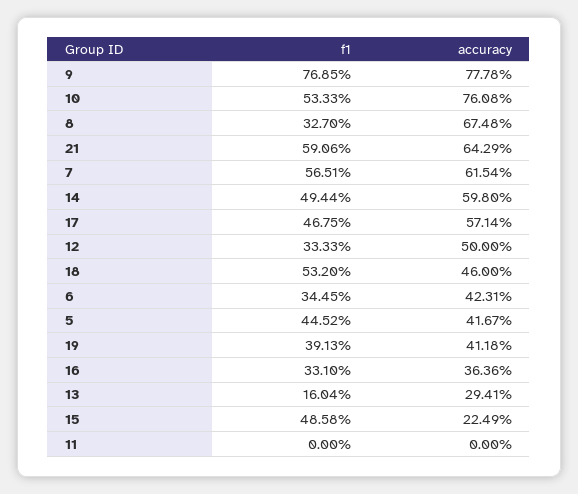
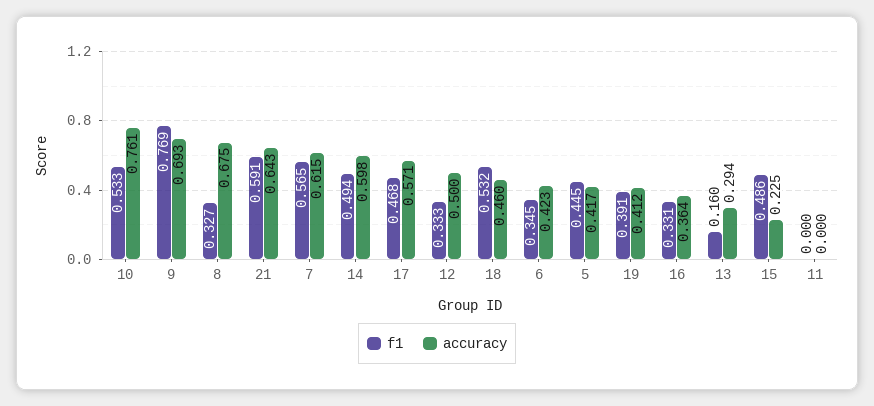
  {
    "f1": {
      "9": 0.7685,
      "10": 0.5333,
      "8": 0.327,
      "21": 0.5906,
      "7": 0.5651,
      "14": 0.4944,
      "17": 0.4675,
      "12": 0.3333,
      "18": 0.532,
      "6": 0.3445,
      "5": 0.4452,
      "19": 0.3913,
      "16": 0.331,
      "13": 0.1604,
      "15": 0.4858,
      "11": 0
    },
    "accuracy": {
-     "9": 0.7778,
+     "9": 0.693,
      "10": 0.7608,
      "8": 0.6748,
      "21": 0.6429,
      "7": 0.6154,
      "14": 0.598,
      "17": 0.5714,
      "12": 0.5,
      "18": 0.46,
      "6": 0.4231,
      "5": 0.4167,
      "19": 0.4118,
      "16": 0.3636,
      "13": 0.2941,
      "15": 0.2249,
      "11": 0
    }
  }

